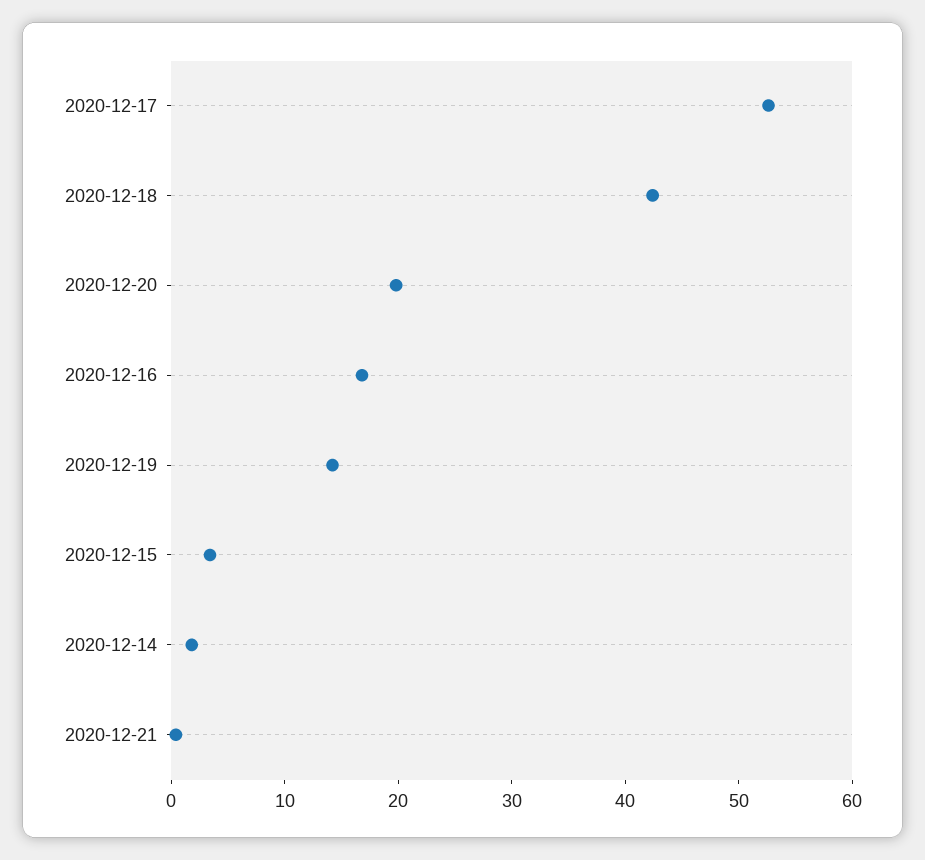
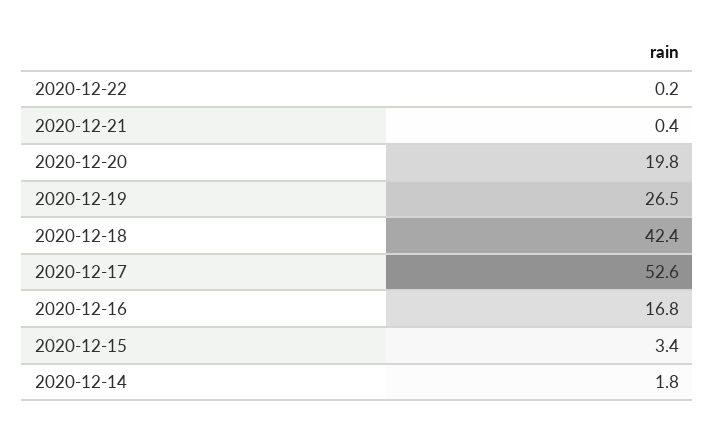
  {
    "2020-12-17": 52.6,
    "2020-12-18": 42.4,
    "2020-12-20": 19.8,
    "2020-12-16": 16.8,
-   "2020-12-19": 14,
+   "2020-12-19": 26.5,
    "2020-12-15": 3.4,
    "2020-12-14": 1.8,
-   "2020-12-21": 0.4
+   "2020-12-21": 0.4,
+   "2020-12-22": 0.2
  }

